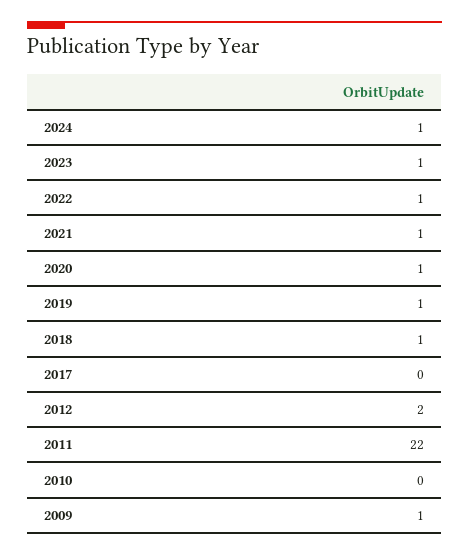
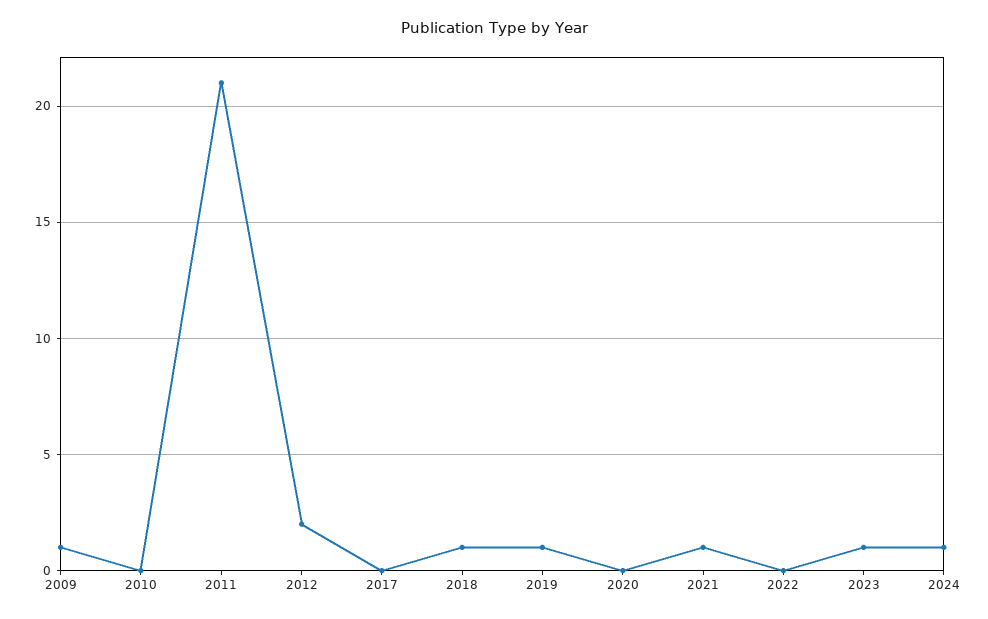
  {
    "2024": 1,
    "2023": 1,
-   "2022": 1,
+   "2022": 0,
    "2021": 1,
-   "2020": 1,
+   "2020": 0,
    "2019": 1,
    "2018": 1,
    "2017": 0,
    "2012": 2,
-   "2011": 22,
+   "2011": 21,
    "2010": 0,
    "2009": 1
  }

